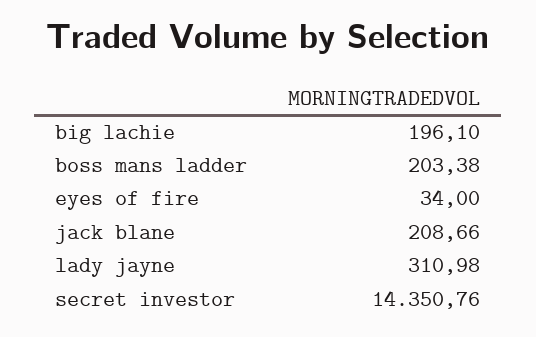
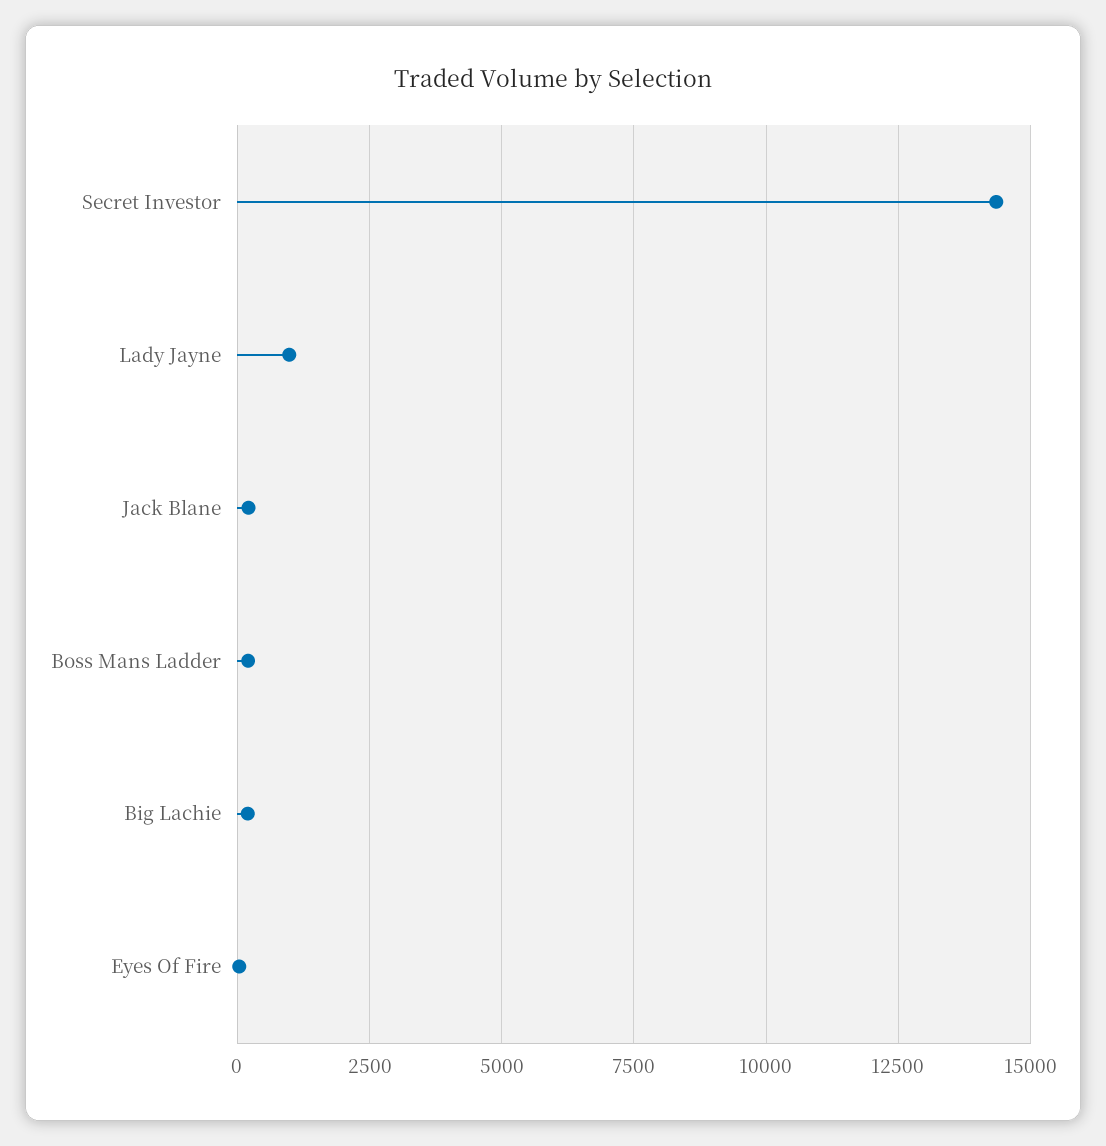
  {
    "big lachie": 196.1,
    "boss mans ladder": 203.38,
    "eyes of fire": 34,
    "jack blane": 208.66,
-   "lady jayne": 310.98,
+   "lady jayne": 1000,
    "secret investor": 14350.76
  }

